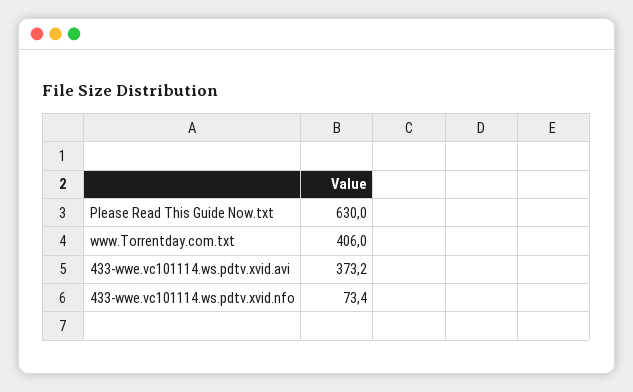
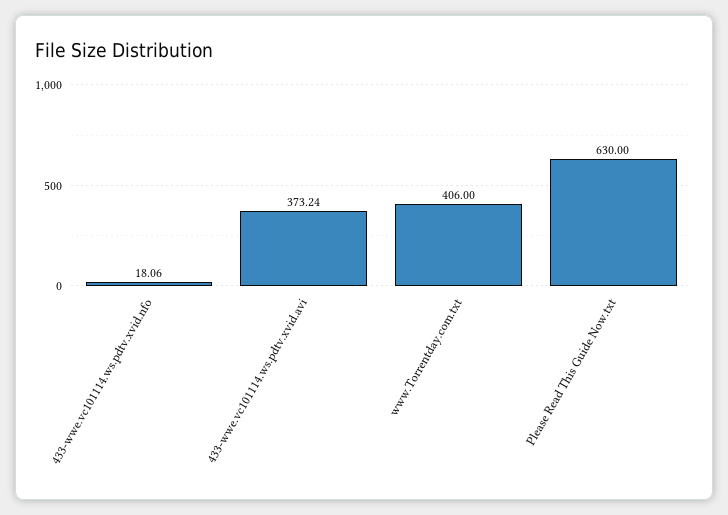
  {
    "Please Read This Guide Now.txt": 630,
    "www.Torrentday.com.txt": 406,
    "433-wwe.vc101114.ws.pdtv.xvid.avi": 373.24,
-   "433-wwe.vc101114.ws.pdtv.xvid.nfo": 73.4
+   "433-wwe.vc101114.ws.pdtv.xvid.nfo": 18.06
  }

